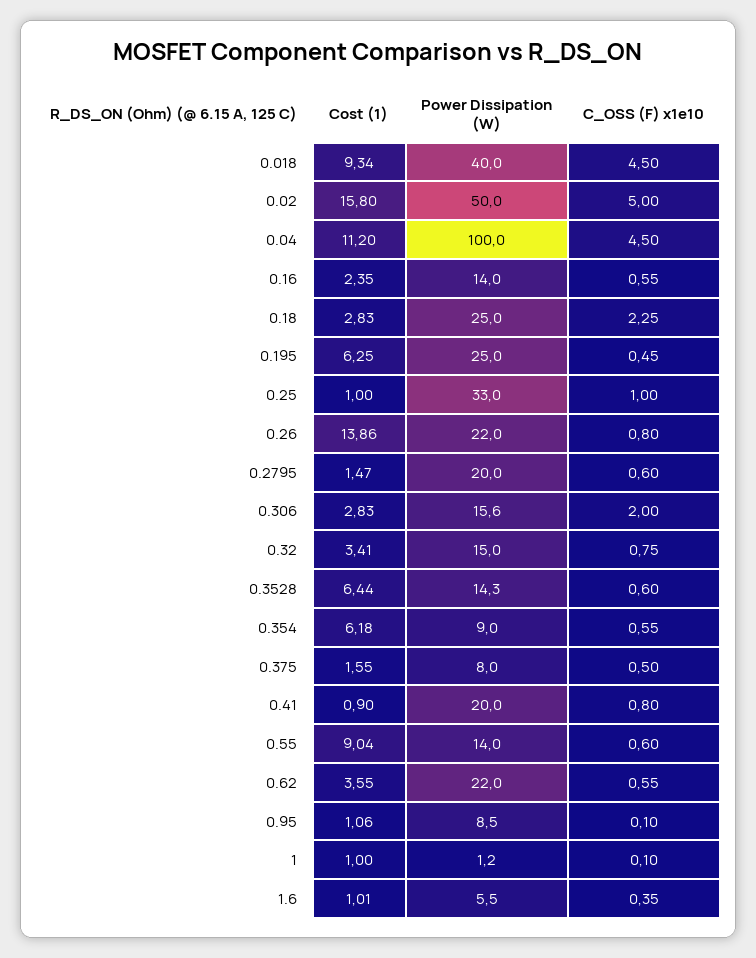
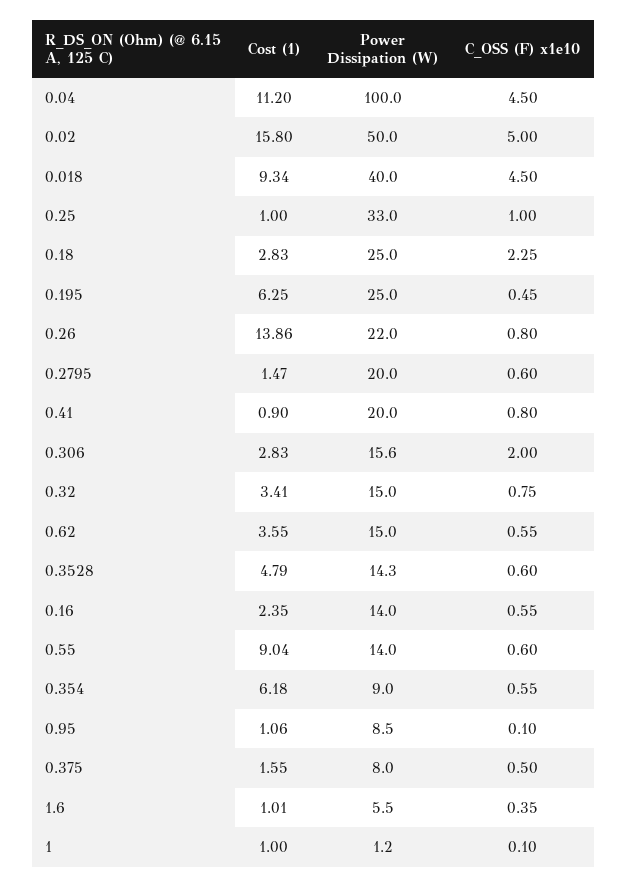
  {
    "Cost (1)": {
      "0.018": 9.34,
      "0.02": 15.8,
      "0.04": 11.2,
      "0.16": 2.35,
      "0.18": 2.83,
      "0.195": 6.25,
      "0.25": 1,
      "0.26": 13.86,
      "0.2795": 1.47,
      "0.306": 2.83,
      "0.32": 3.41,
-     "0.3528": 6.44,
+     "0.3528": 4.79,
      "0.354": 6.18,
      "0.375": 1.55,
      "0.41": 0.9,
      "0.55": 9.04,
      "0.62": 3.55,
      "0.95": 1.06,
      "1": 1,
      "1.6": 1.01
    },
    "Power Dissipation (W)": {
      "0.018": 40,
      "0.02": 50,
      "0.04": 100,
      "0.16": 14,
      "0.18": 25,
      "0.195": 25,
      "0.25": 33,
      "0.26": 22,
      "0.2795": 20,
      "0.306": 15.6,
      "0.32": 15,
      "0.3528": 14.3,
      "0.354": 9,
      "0.375": 8,
      "0.41": 20,
      "0.55": 14,
-     "0.62": 22,
+     "0.62": 15,
      "0.95": 8.5,
      "1": 1.2,
      "1.6": 5.5
    },
    "C_OSS (F) x1e10": {
      "0.018": 4.5,
      "0.02": 5,
      "0.04": 4.5,
      "0.16": 0.55,
      "0.18": 2.25,
      "0.195": 0.45,
      "0.25": 1,
      "0.26": 0.8,
      "0.2795": 0.6,
      "0.306": 2,
      "0.32": 0.75,
      "0.3528": 0.6,
      "0.354": 0.55,
      "0.375": 0.5,
      "0.41": 0.8,
      "0.55": 0.6,
      "0.62": 0.55,
      "0.95": 0.1,
      "1": 0.1,
      "1.6": 0.35
    }
  }

